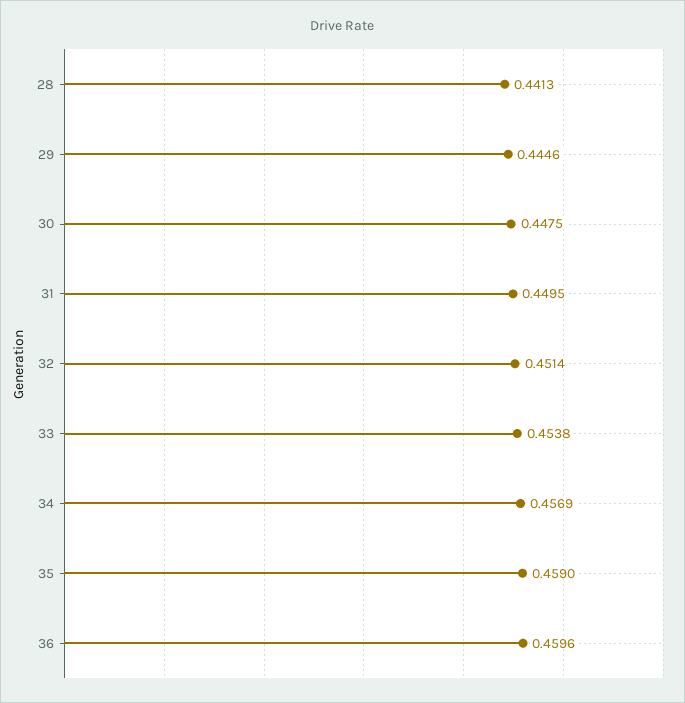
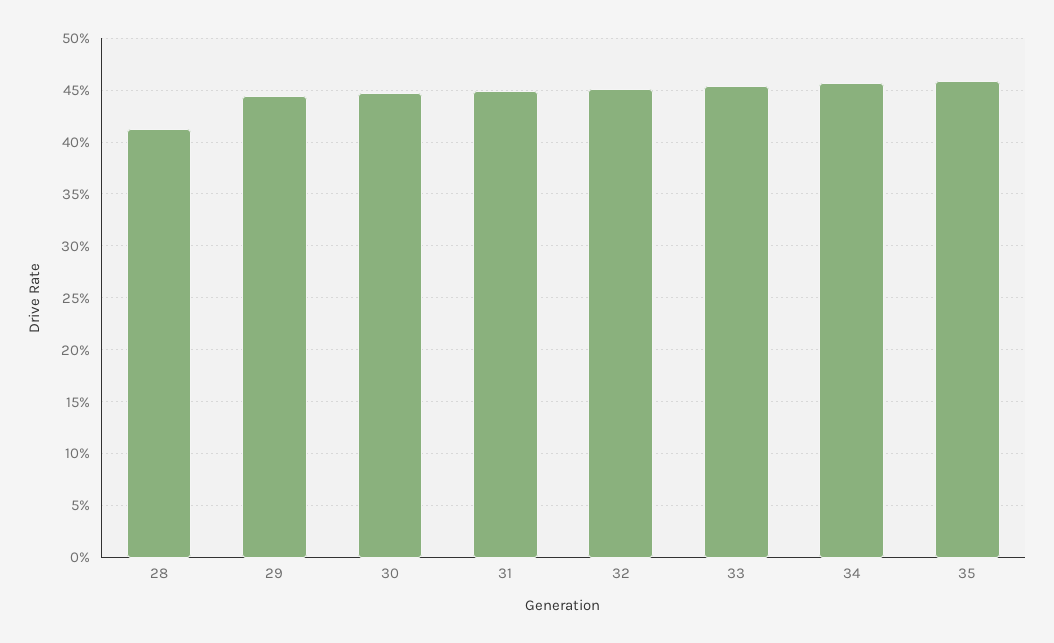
  {
-   "28": 0.4413,
+   "28": 0.41,
    "29": 0.4446,
    "30": 0.4475,
    "31": 0.4495,
    "32": 0.4514,
    "33": 0.4538,
    "34": 0.4569,
-   "35": 0.459,
+   "35": 0.459
-   "36": 0.4596
  }

